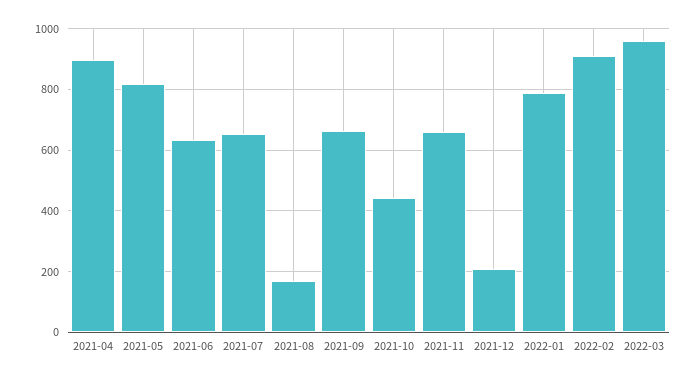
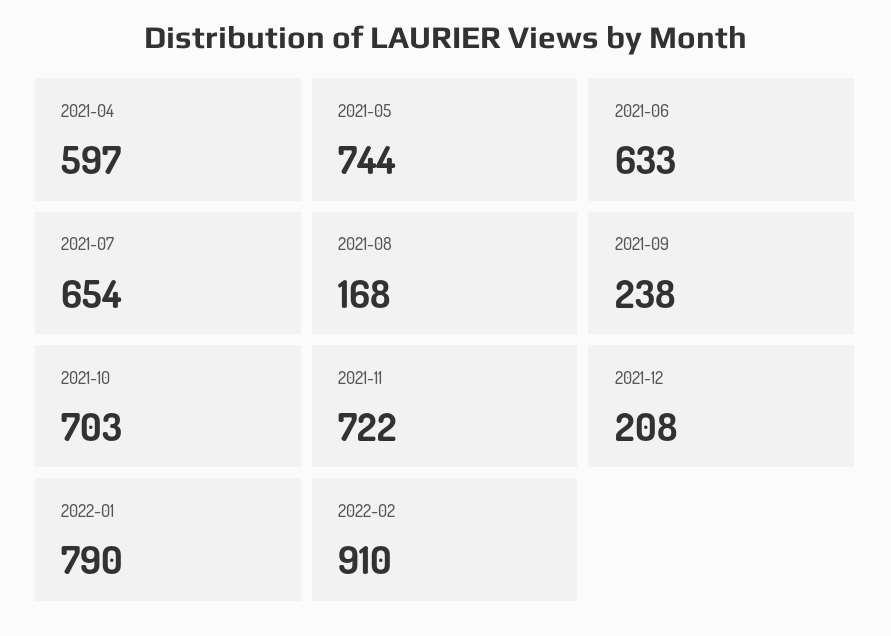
  {
-   "2021-04": 900,
+   "2021-04": 597,
-   "2021-05": 820,
+   "2021-05": 744,
    "2021-06": 633,
    "2021-07": 654,
    "2021-08": 168,
-   "2021-09": 660,
+   "2021-09": 238,
-   "2021-10": 440,
+   "2021-10": 703,
-   "2021-11": 660,
+   "2021-11": 722,
    "2021-12": 208,
    "2022-01": 790,
-   "2022-02": 910,
+   "2022-02": 910
-   "2022-03": 960
  }

